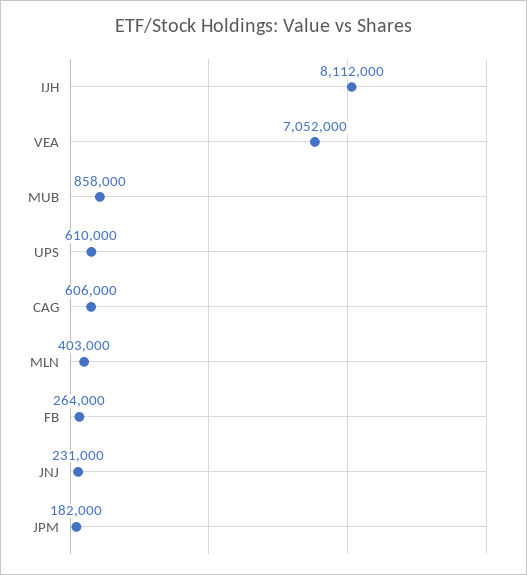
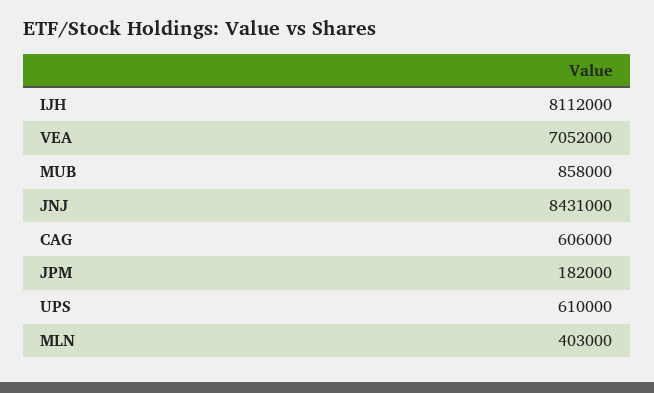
  {
    "IJH": 8112000,
    "VEA": 7052000,
    "MUB": 858000,
    "UPS": 610000,
    "CAG": 606000,
    "MLN": 403000,
-   "FB": 264000,
-   "JNJ": 231000,
+   "JNJ": 8431000,
    "JPM": 182000
  }

